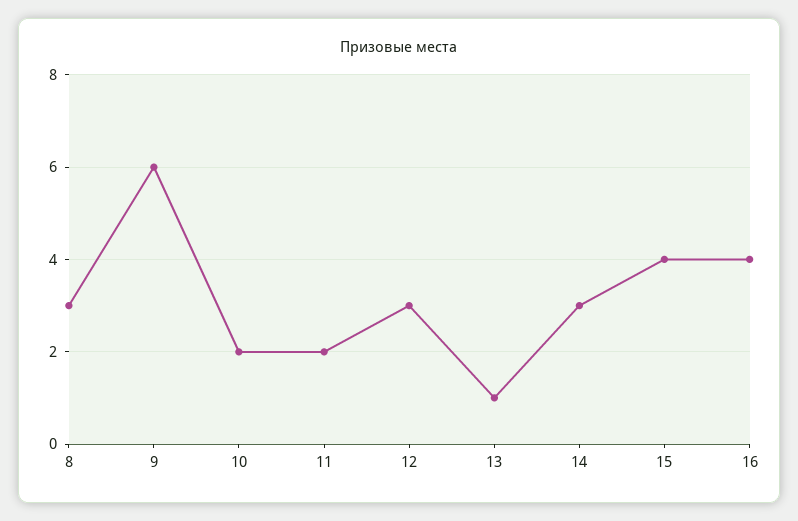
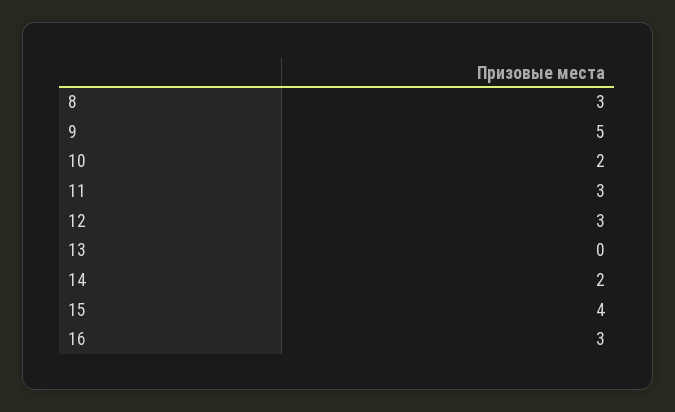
  {
    "8": 3,
-   "9": 6,
+   "9": 5,
    "10": 2,
-   "11": 2,
+   "11": 3,
    "12": 3,
-   "13": 1,
+   "13": 0,
-   "14": 3,
+   "14": 2,
    "15": 4,
-   "16": 4
+   "16": 3
  }

